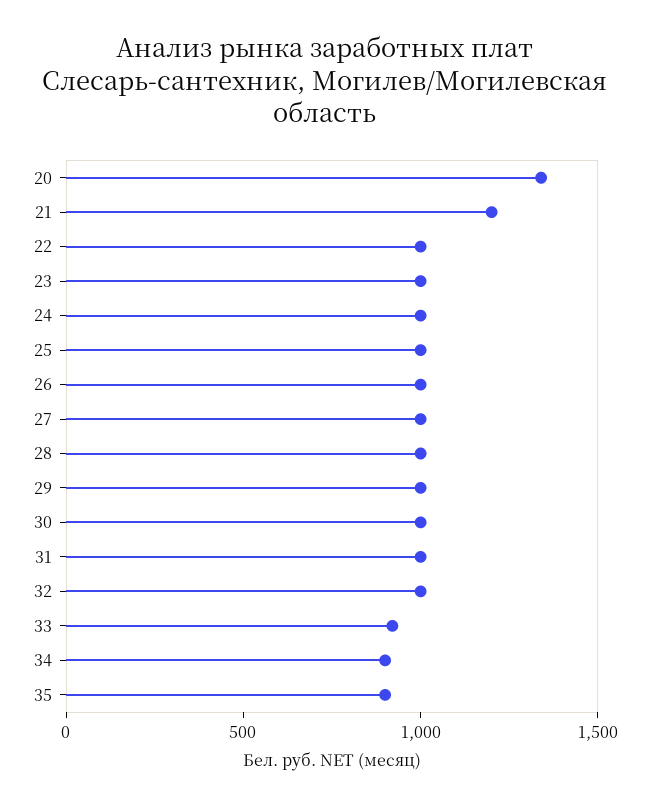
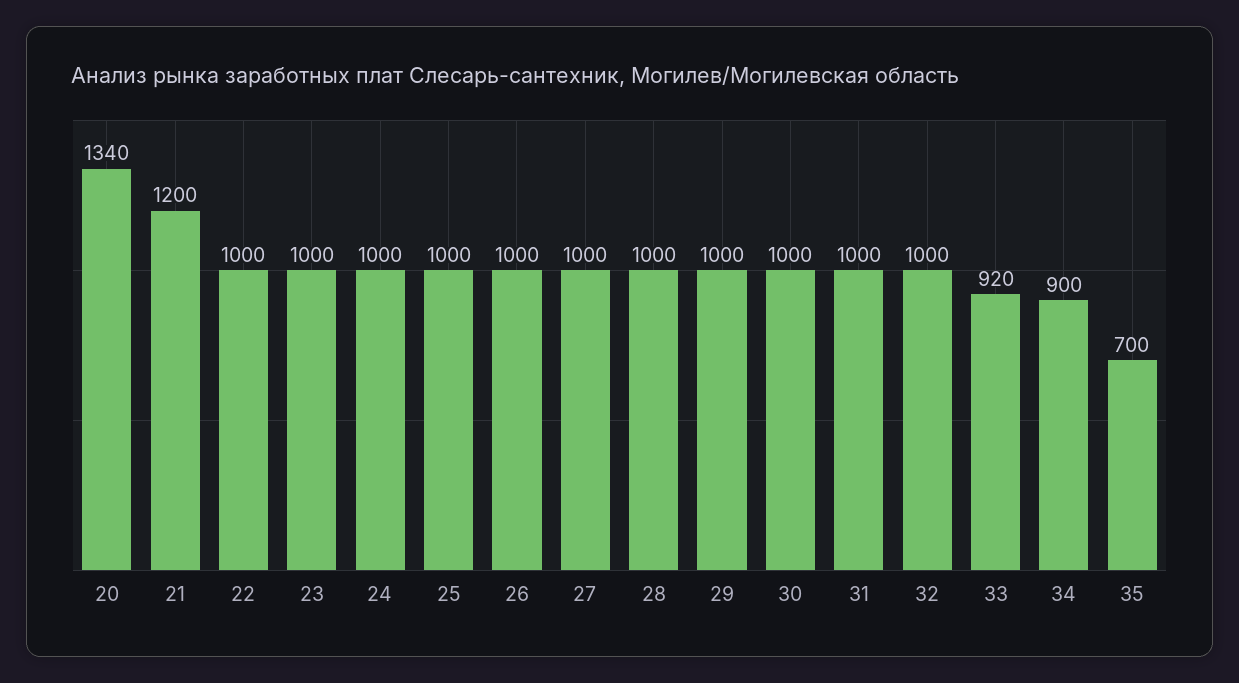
  {
    "20": 1340,
    "21": 1200,
    "22": 1000,
    "23": 1000,
    "24": 1000,
    "25": 1000,
    "26": 1000,
    "27": 1000,
    "28": 1000,
    "29": 1000,
    "30": 1000,
    "31": 1000,
    "32": 1000,
    "33": 920,
    "34": 900,
-   "35": 900
+   "35": 700
  }

